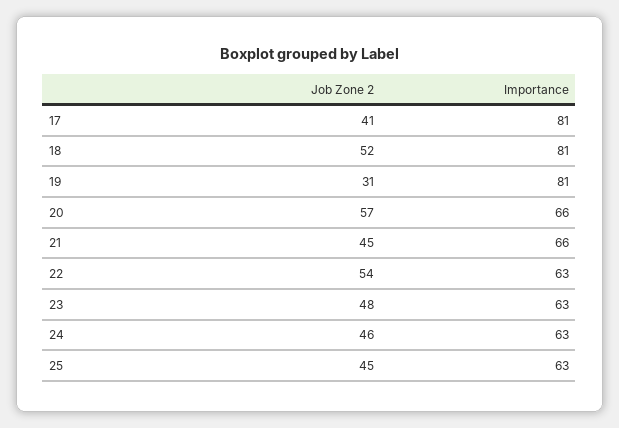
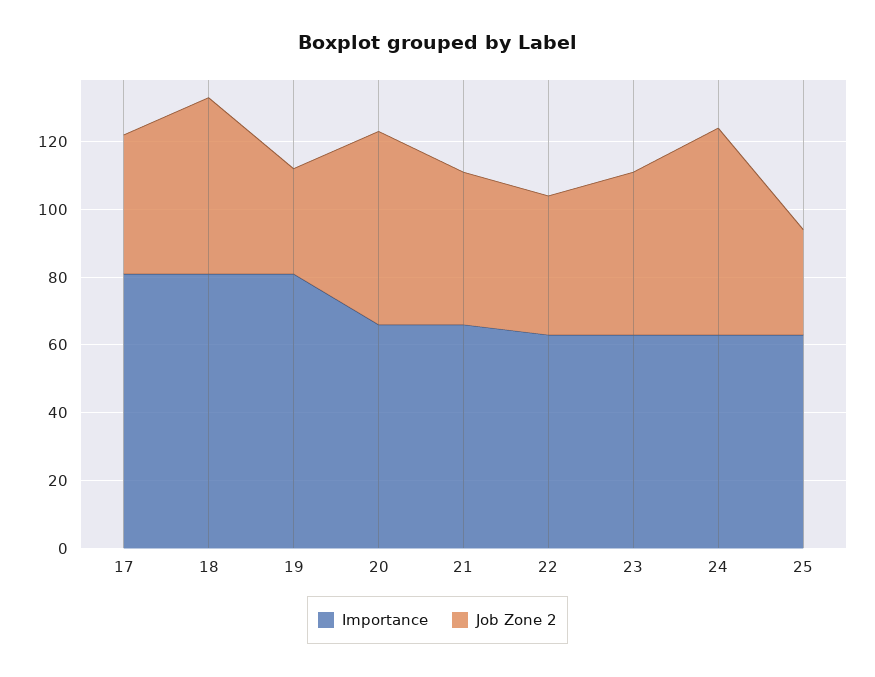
  {
    "Job Zone 2": {
      "17": 41,
      "18": 52,
      "19": 31,
      "20": 57,
      "21": 45,
-     "22": 54,
+     "22": 40,
      "23": 48,
-     "24": 46,
+     "24": 60,
-     "25": 45
+     "25": 30
    },
    "Importance": {
      "17": 81,
      "18": 81,
      "19": 81,
      "20": 66,
      "21": 66,
      "22": 63,
      "23": 63,
      "24": 63,
      "25": 63
    }
  }

